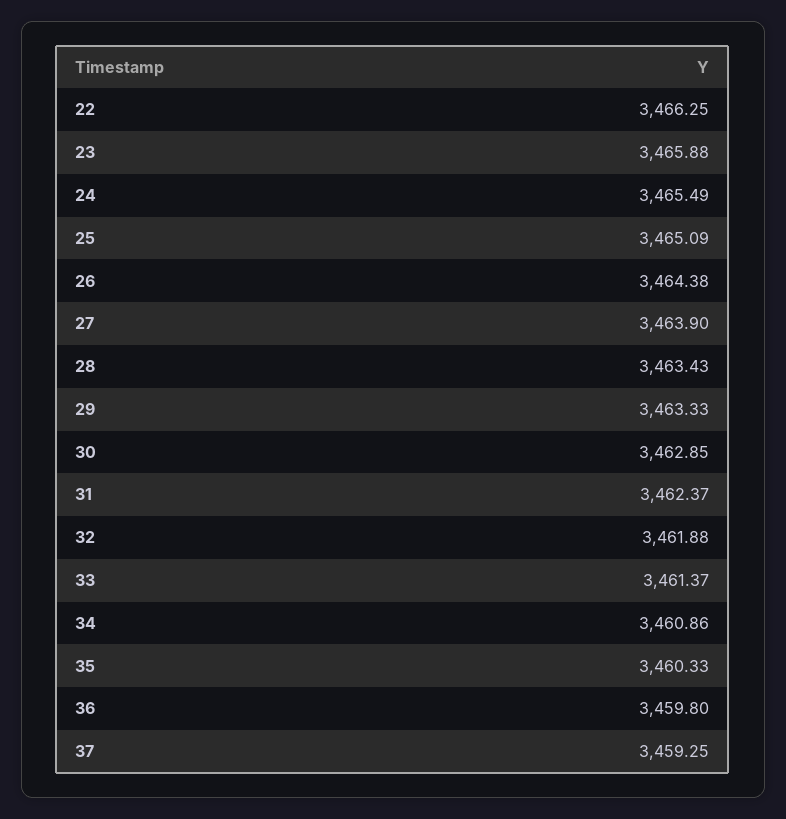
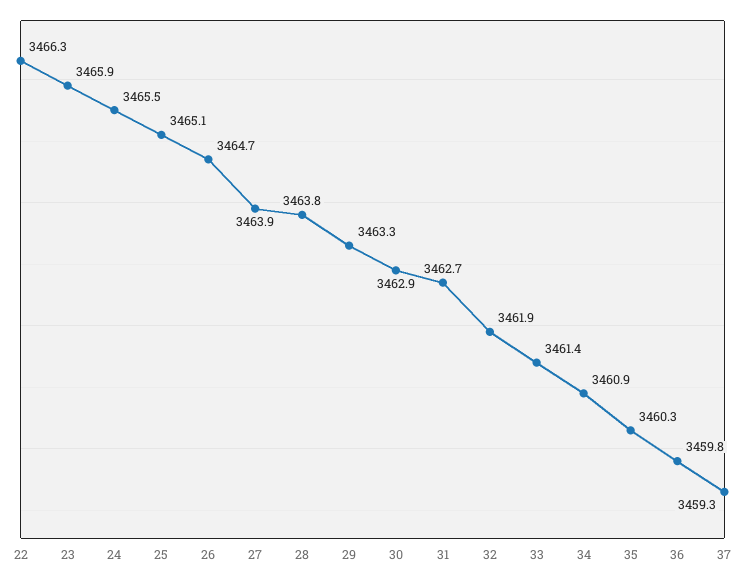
  {
    "22": 3466.25,
    "23": 3465.88,
    "24": 3465.49,
    "25": 3465.09,
-   "26": 3464.38,
+   "26": 3464.7,
    "27": 3463.9,
-   "28": 3463.43,
+   "28": 3463.8,
    "29": 3463.33,
    "30": 3462.85,
-   "31": 3462.37,
+   "31": 3462.7,
    "32": 3461.88,
    "33": 3461.37,
    "34": 3460.86,
    "35": 3460.33,
    "36": 3459.8,
    "37": 3459.25
  }

